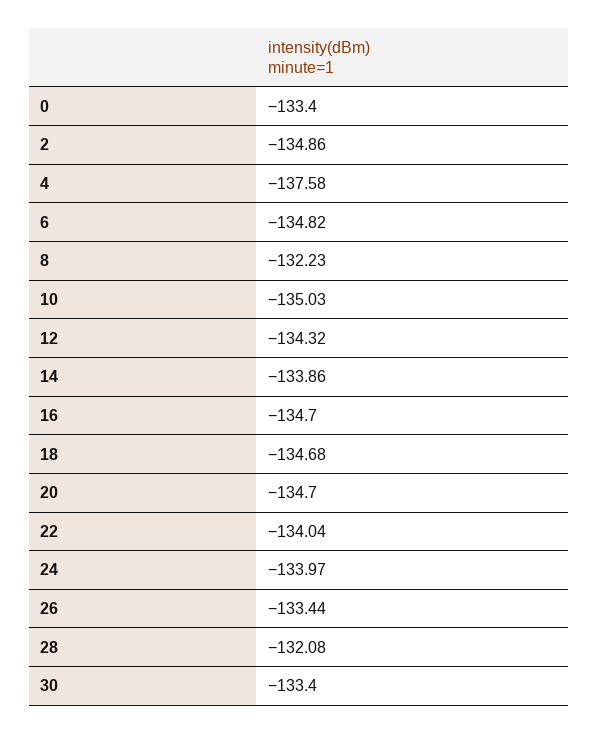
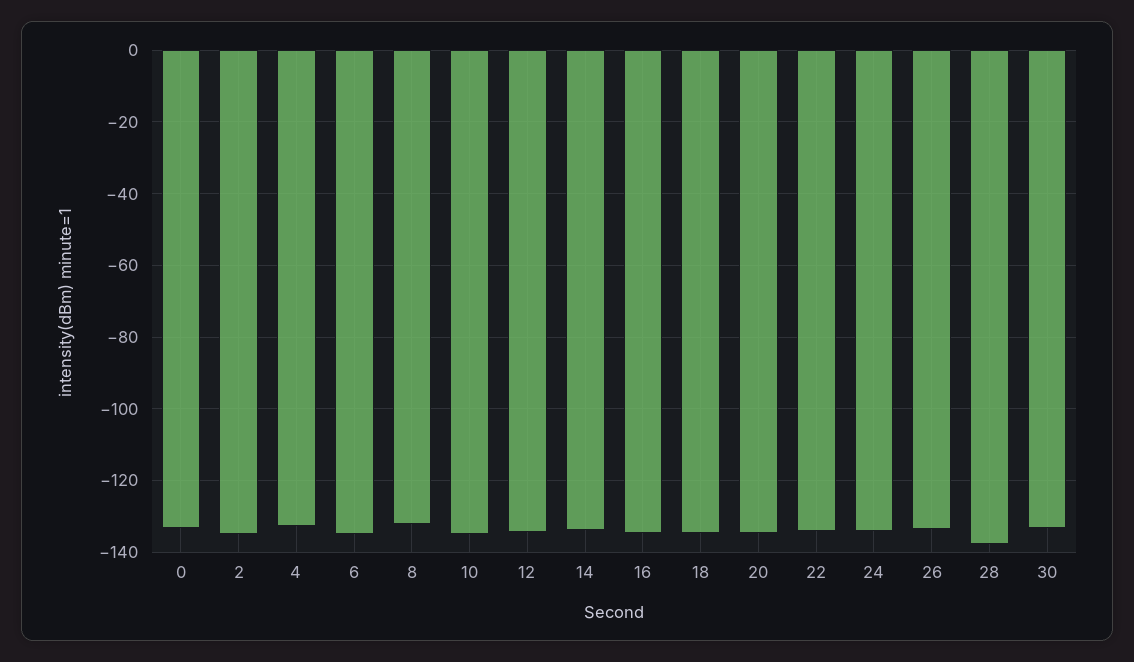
  {
    "0": -133.4,
    "2": -134.86,
-   "4": -137.58,
+   "4": -132,
    "6": -134.82,
    "8": -132.23,
    "10": -135.03,
    "12": -134.32,
    "14": -133.86,
    "16": -134.7,
    "18": -134.68,
    "20": -134.7,
    "22": -134.04,
    "24": -133.97,
    "26": -133.44,
-   "28": -132.08,
+   "28": -138,
    "30": -133.4
  }

